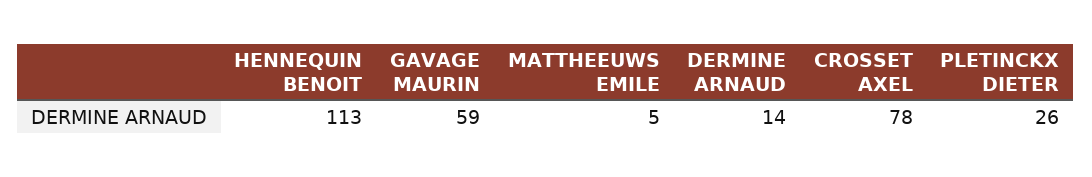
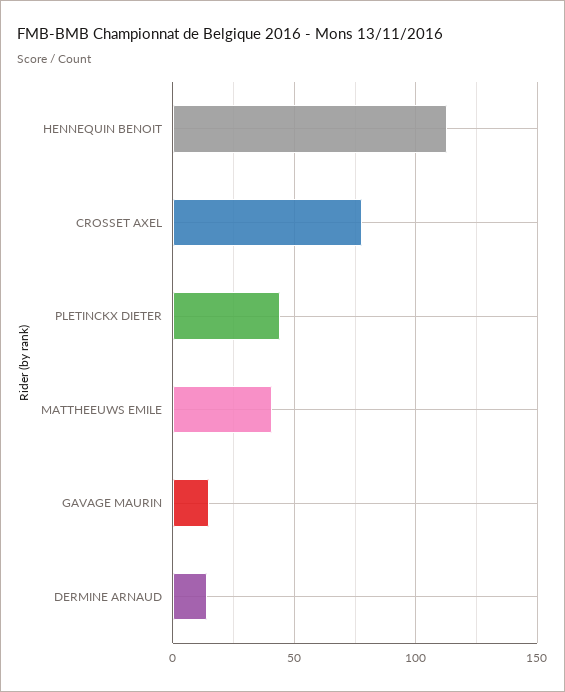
  {
    "HENNEQUIN BENOIT": 113,
-   "GAVAGE MAURIN": 59,
+   "GAVAGE MAURIN": 15,
-   "MATTHEEUWS EMILE": 5,
+   "MATTHEEUWS EMILE": 40,
    "DERMINE ARNAUD": 14,
    "CROSSET AXEL": 78,
-   "PLETINCKX DIETER": 26
+   "PLETINCKX DIETER": 45
  }

